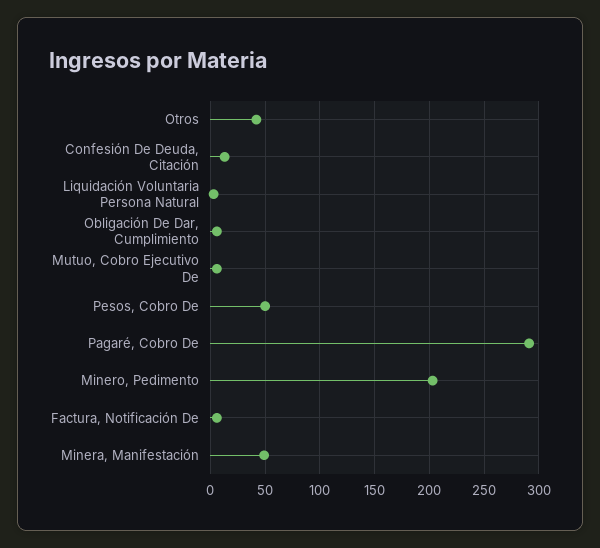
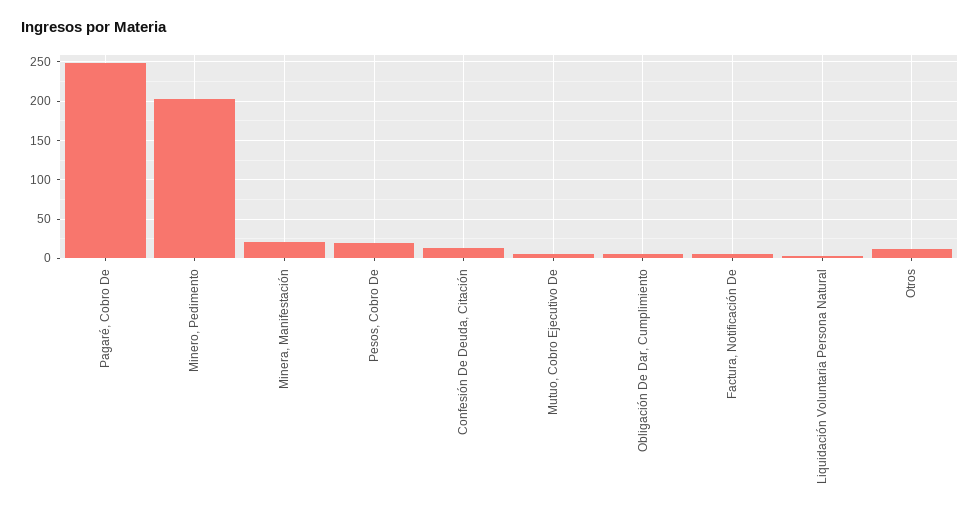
  {
-   "Otros": 40,
+   "Otros": 10,
    "Confesión De Deuda, Citación": 10,
    "Liquidación Voluntaria Persona Natural": 0,
    "Obligación De Dar, Cumplimiento": 10,
    "Mutuo, Cobro Ejecutivo De": 10,
-   "Pesos, Cobro De": 50,
+   "Pesos, Cobro De": 20,
-   "Pagaré, Cobro De": 290,
+   "Pagaré, Cobro De": 250,
    "Minero, Pedimento": 200,
    "Factura, Notificación De": 10,
-   "Minera, Manifestación": 50
+   "Minera, Manifestación": 20
  }

